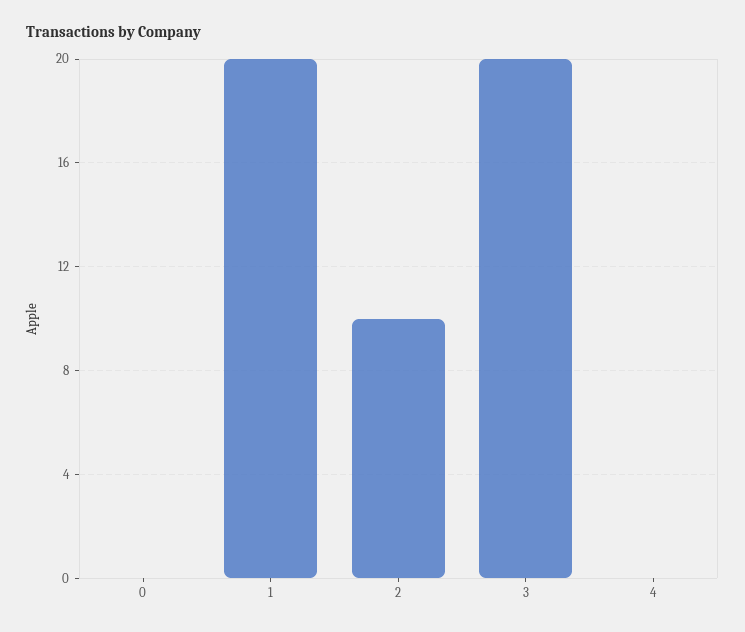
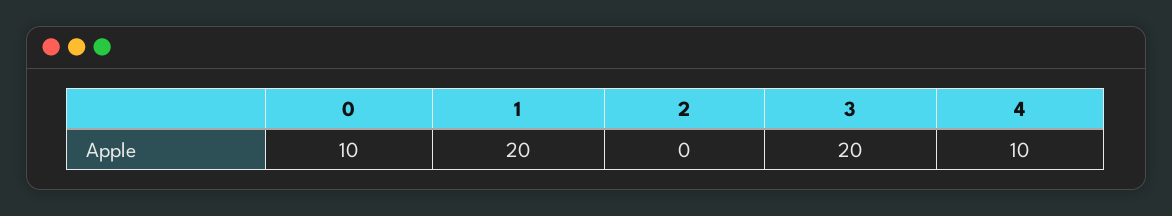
  {
-   "0": 0,
+   "0": 10,
    "1": 20,
-   "2": 10,
+   "2": 0,
    "3": 20,
-   "4": 0
+   "4": 10
  }

